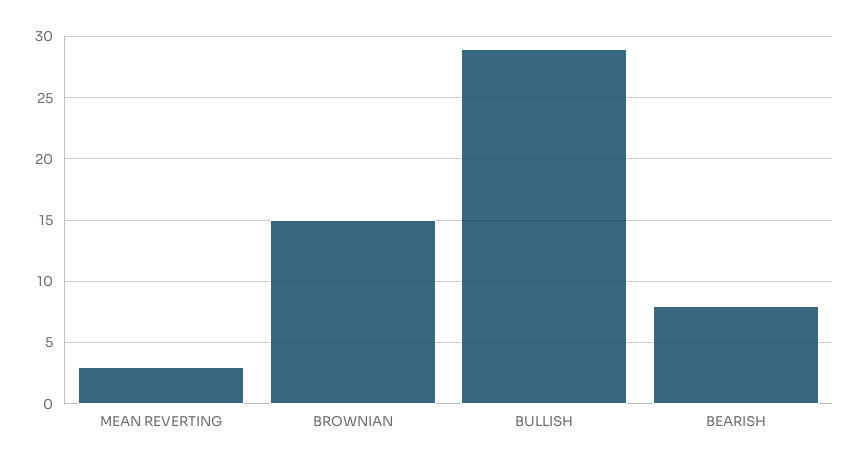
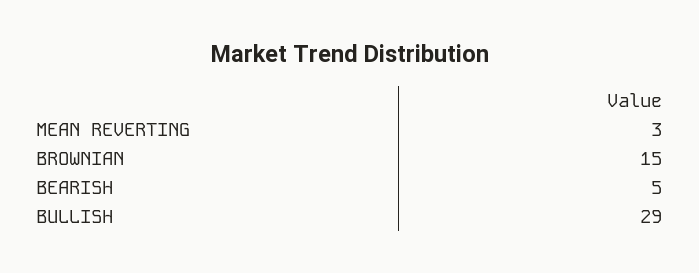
  {
    "MEAN REVERTING": 3,
    "BROWNIAN": 15,
    "BULLISH": 29,
-   "BEARISH": 8
+   "BEARISH": 5
  }

